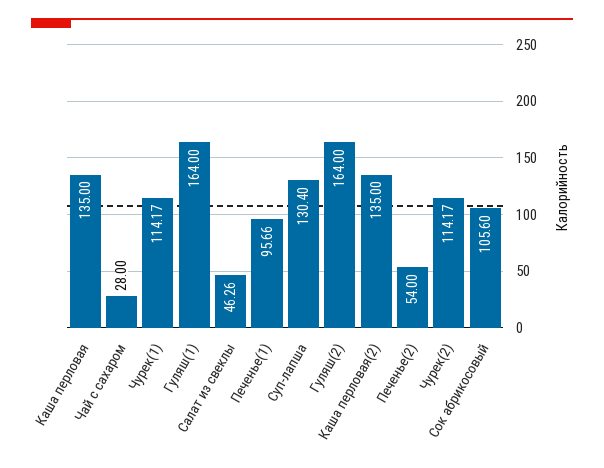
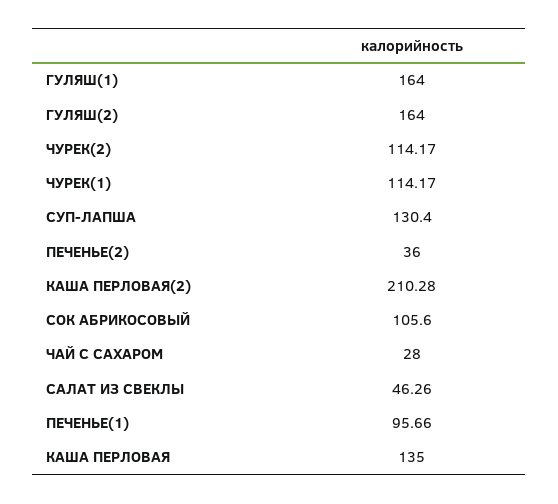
  {
    "Каша перловая": 135,
    "Чай с сахаром": 28,
    "Чурек(1)": 114.17,
    "Гуляш(1)": 164,
    "Салат из свеклы": 46.26,
    "Печенье(1)": 95.66,
    "Суп-лапша": 130.4,
    "Гуляш(2)": 164,
-   "Каша перловая(2)": 135,
+   "Каша перловая(2)": 210.28,
-   "Печенье(2)": 54,
+   "Печенье(2)": 36,
    "Чурек(2)": 114.17,
    "Сок абрикосовый": 105.6
  }

